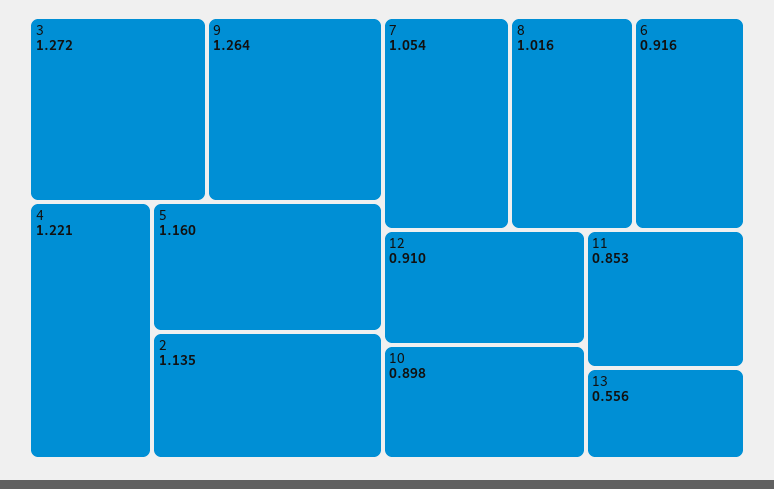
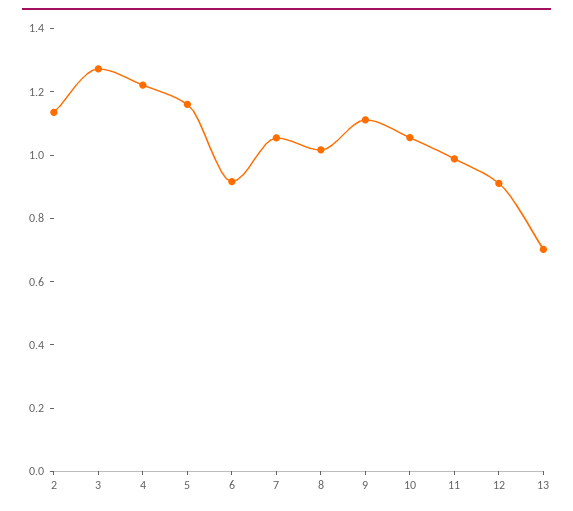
  {
    "3": 1.272,
-   "9": 1.264,
+   "9": 1.1,
    "4": 1.221,
    "5": 1.16,
    "2": 1.135,
    "7": 1.054,
    "8": 1.016,
    "6": 0.916,
    "12": 0.91,
-   "10": 0.898,
+   "10": 1.05,
-   "11": 0.853,
+   "11": 1,
-   "13": 0.556
+   "13": 0.7
  }

